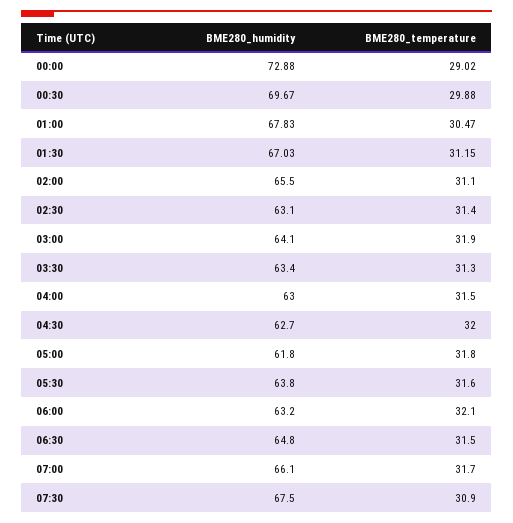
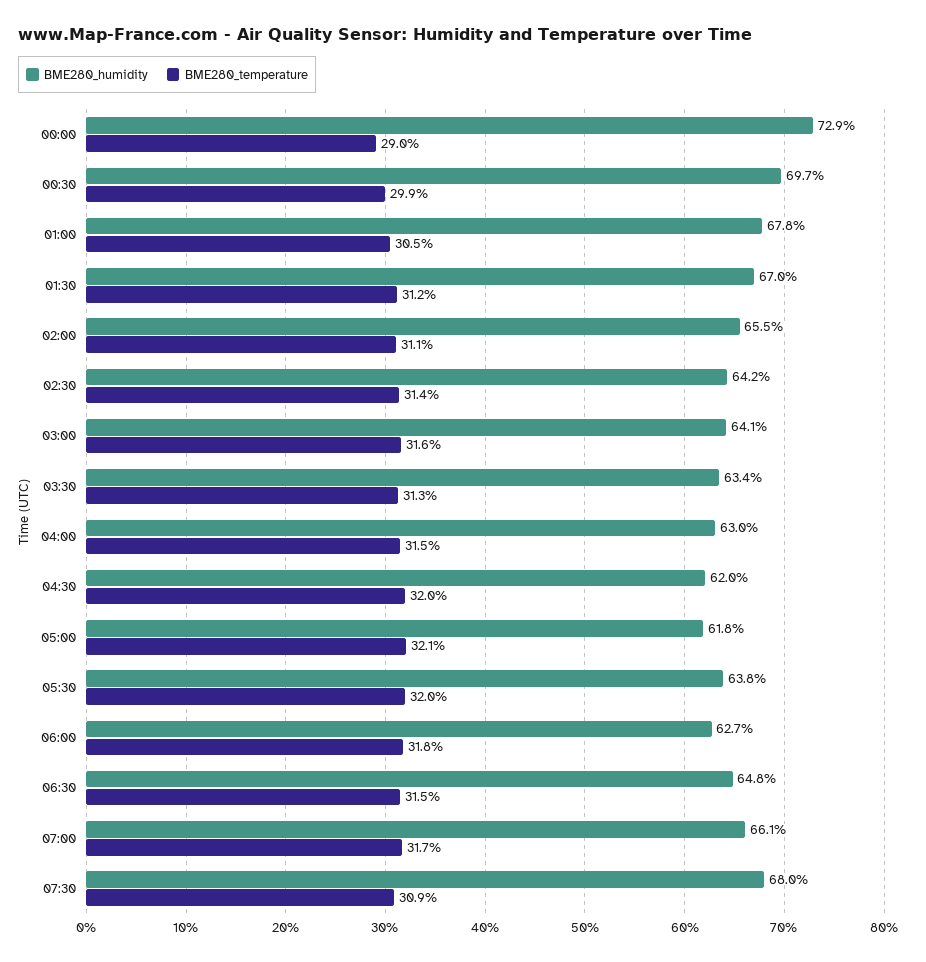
  {
    "BME280_humidity": {
      "00:00": 72.88,
      "00:30": 69.67,
      "01:00": 67.83,
      "01:30": 67.03,
      "02:00": 65.5,
-     "02:30": 63.1,
+     "02:30": 64.2,
      "03:00": 64.1,
      "03:30": 63.4,
      "04:00": 63,
-     "04:30": 62.7,
+     "04:30": 62,
      "05:00": 61.8,
      "05:30": 63.8,
-     "06:00": 63.2,
+     "06:00": 62.7,
      "06:30": 64.8,
      "07:00": 66.1,
-     "07:30": 67.5
+     "07:30": 68
    },
    "BME280_temperature": {
      "00:00": 29.02,
      "00:30": 29.88,
      "01:00": 30.47,
      "01:30": 31.15,
      "02:00": 31.1,
      "02:30": 31.4,
-     "03:00": 31.9,
+     "03:00": 31.6,
      "03:30": 31.3,
      "04:00": 31.5,
      "04:30": 32,
-     "05:00": 31.8,
+     "05:00": 32.1,
-     "05:30": 31.6,
+     "05:30": 32,
-     "06:00": 32.1,
+     "06:00": 31.8,
      "06:30": 31.5,
      "07:00": 31.7,
      "07:30": 30.9
    }
  }

